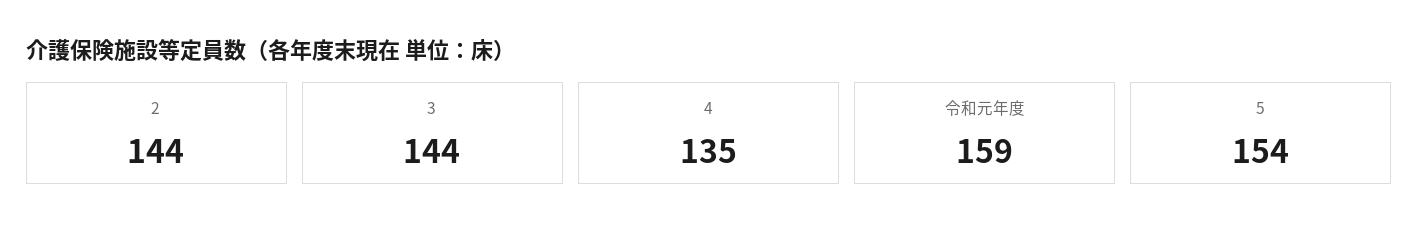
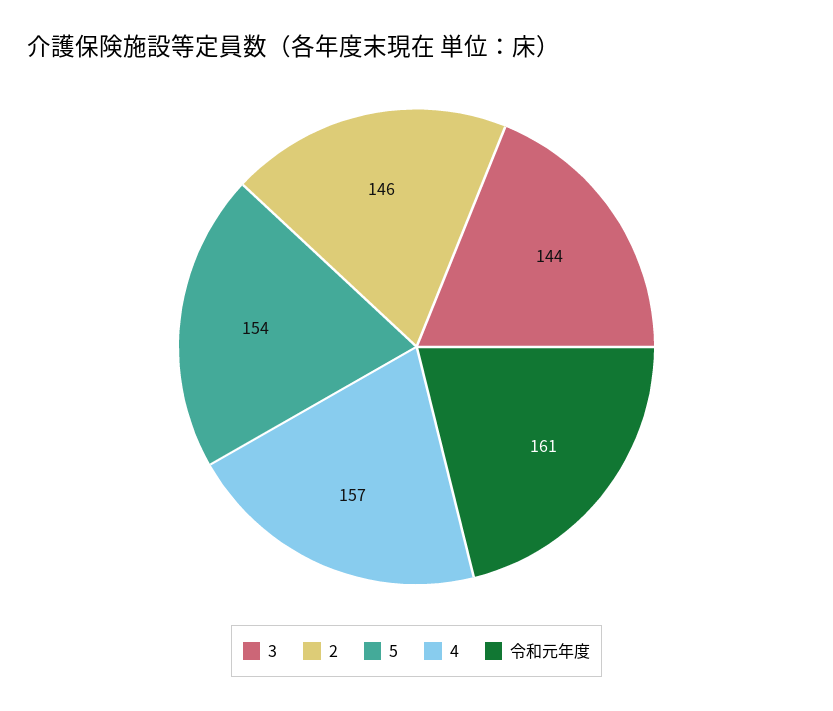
  {
-   "2": 144,
+   "2": 146,
    "3": 144,
-   "4": 135,
+   "4": 157,
-   "令和元年度": 159,
+   "令和元年度": 161,
    "5": 154
  }

